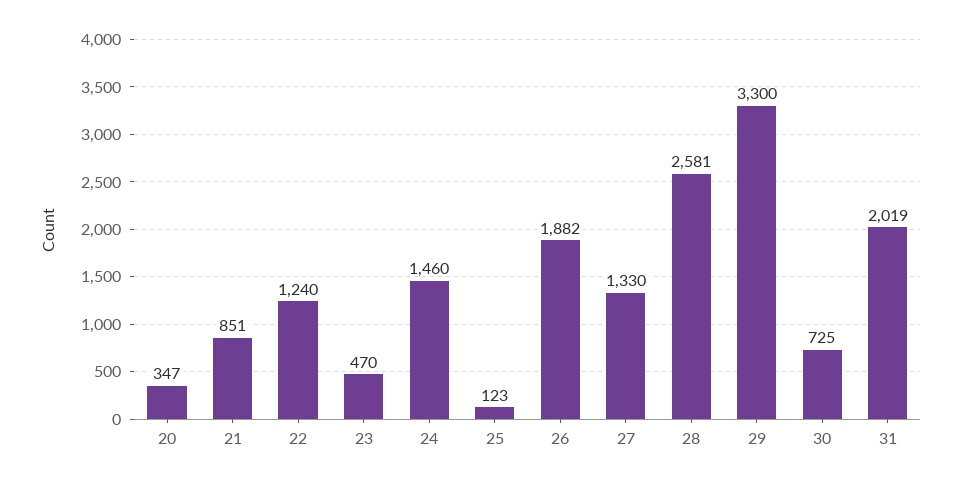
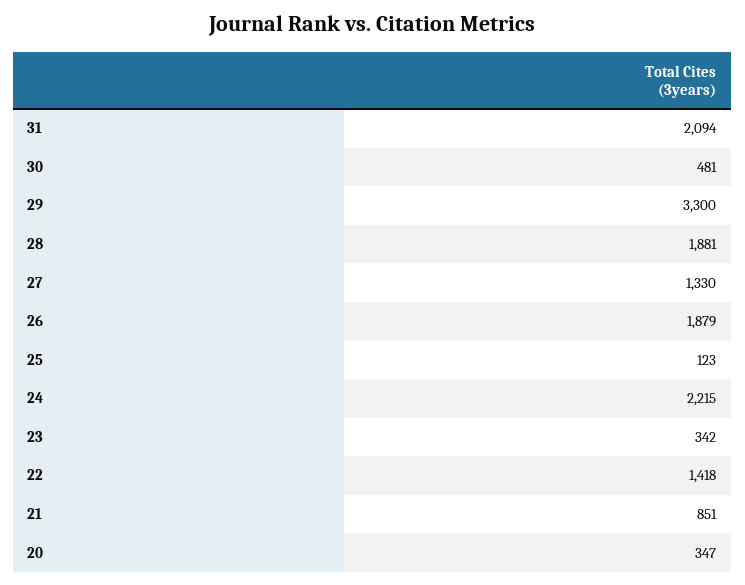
  {
    "20": 347,
    "21": 851,
-   "22": 1240,
+   "22": 1418,
-   "23": 470,
+   "23": 342,
-   "24": 1460,
+   "24": 2215,
    "25": 123,
-   "26": 1882,
+   "26": 1879,
    "27": 1330,
-   "28": 2581,
+   "28": 1881,
    "29": 3300,
-   "30": 725,
+   "30": 481,
-   "31": 2019
+   "31": 2094
  }

